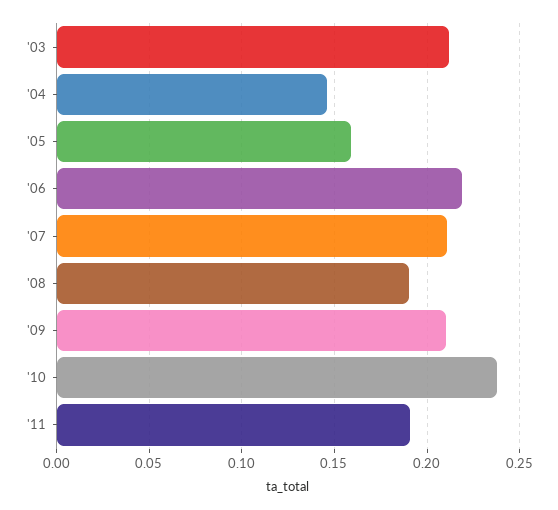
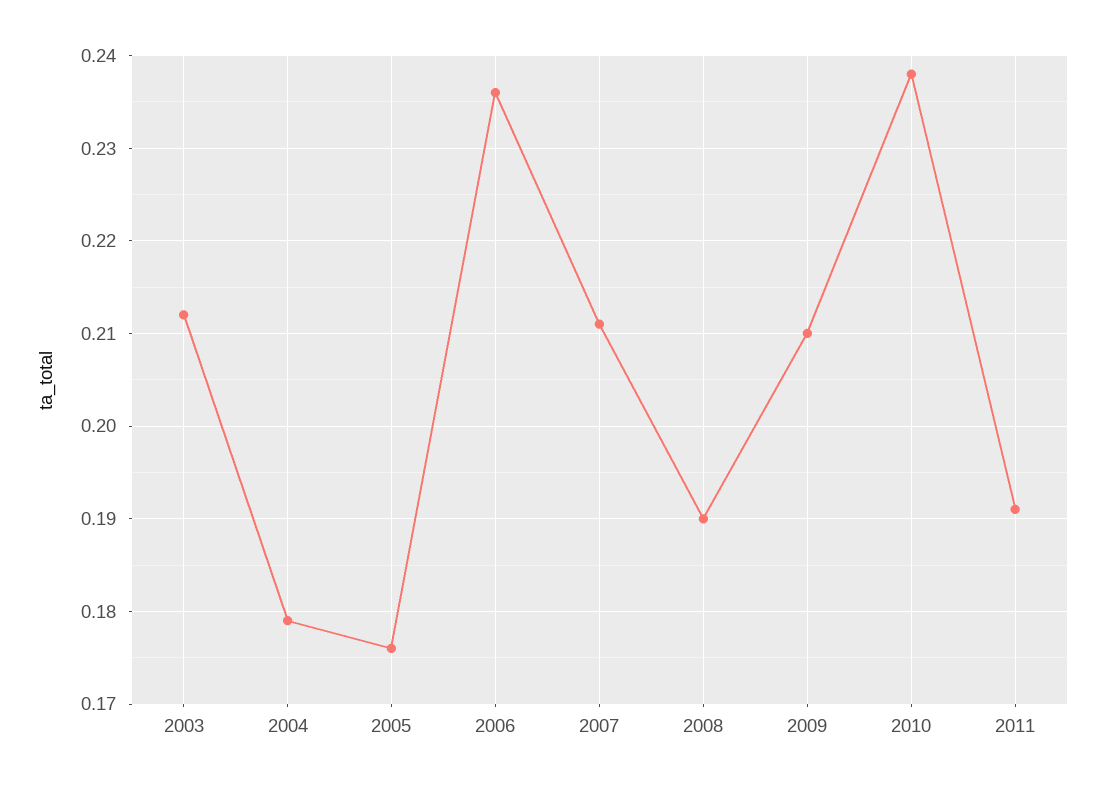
  {
    "'03": 0.212,
-   "'04": 0.145,
+   "'04": 0.179,
-   "'05": 0.16,
+   "'05": 0.176,
-   "'06": 0.22,
+   "'06": 0.236,
    "'07": 0.211,
    "'08": 0.19,
    "'09": 0.21,
    "'10": 0.238,
    "'11": 0.191
  }

